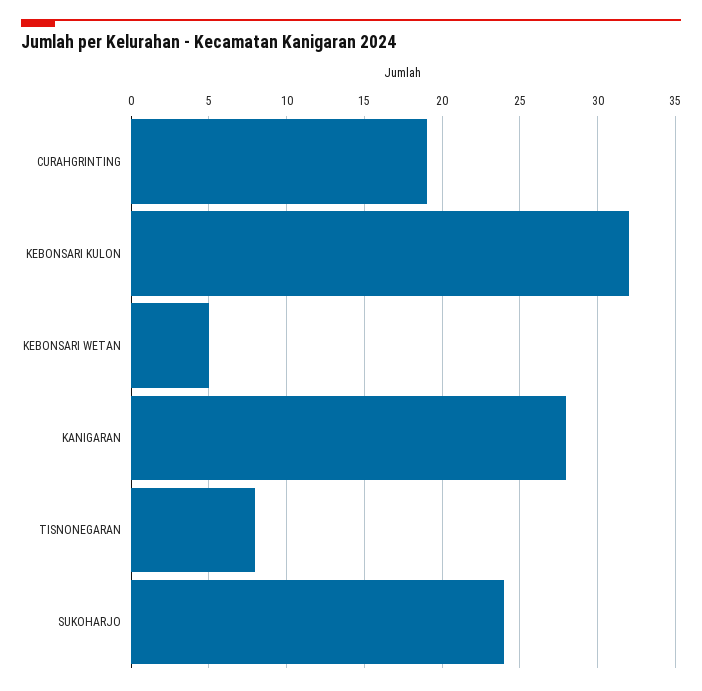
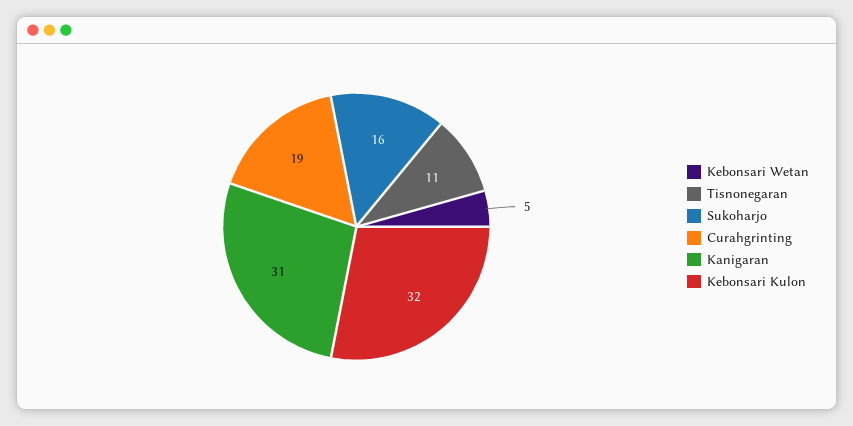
  {
    "CURAHGRINTING": 19,
    "KEBONSARI KULON": 32,
    "KEBONSARI WETAN": 5,
-   "KANIGARAN": 28,
+   "KANIGARAN": 31,
-   "TISNONEGARAN": 8,
+   "TISNONEGARAN": 11,
-   "SUKOHARJO": 24
+   "SUKOHARJO": 16
  }

